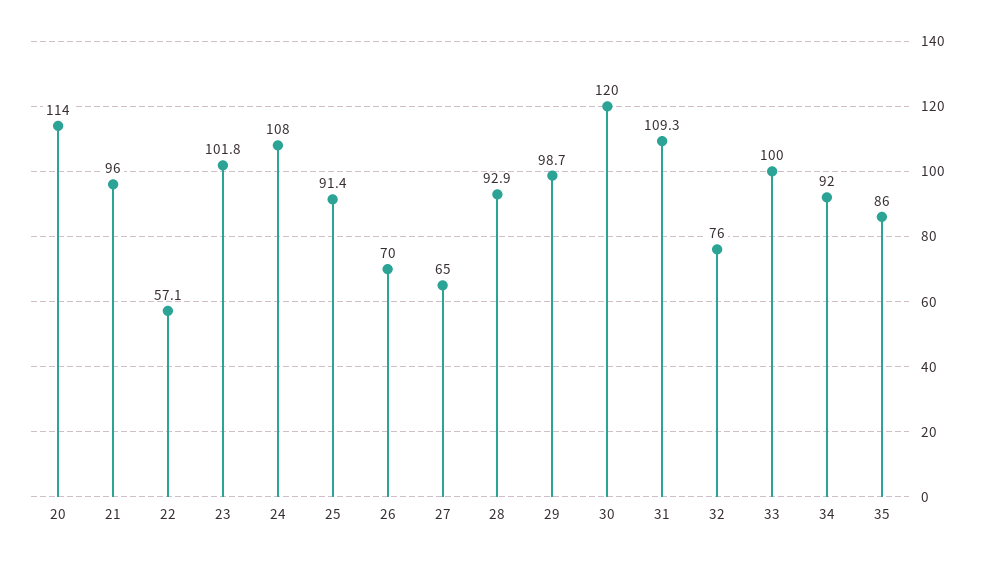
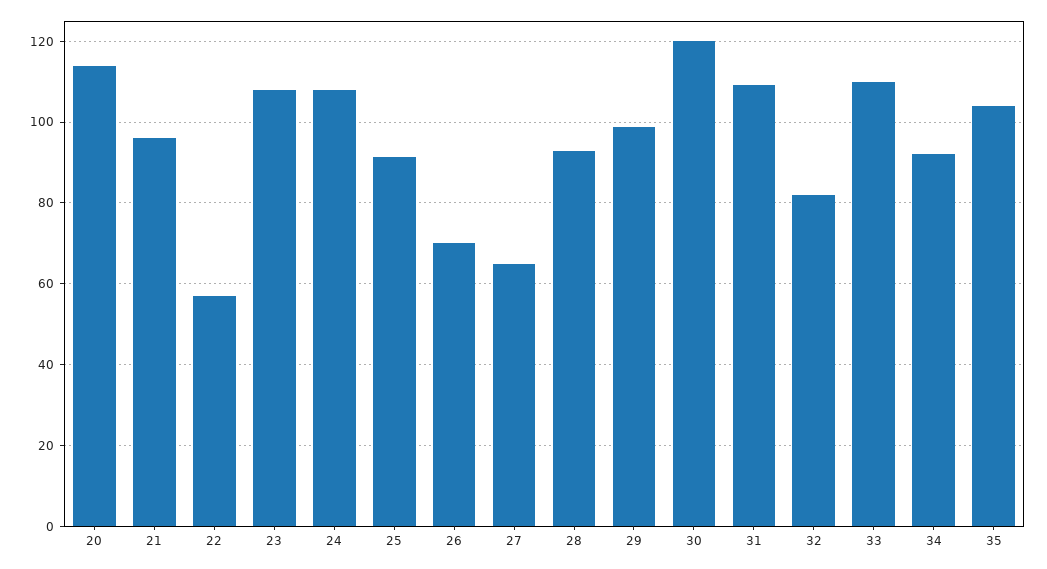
  {
    "20": 114,
    "21": 96,
    "22": 57.1,
-   "23": 101.8,
+   "23": 108,
    "24": 108,
    "25": 91.4,
    "26": 70,
    "27": 65,
    "28": 92.9,
    "29": 98.7,
    "30": 120,
    "31": 109.3,
-   "32": 76,
+   "32": 82,
-   "33": 100,
+   "33": 110,
    "34": 92,
-   "35": 86
+   "35": 104
  }

